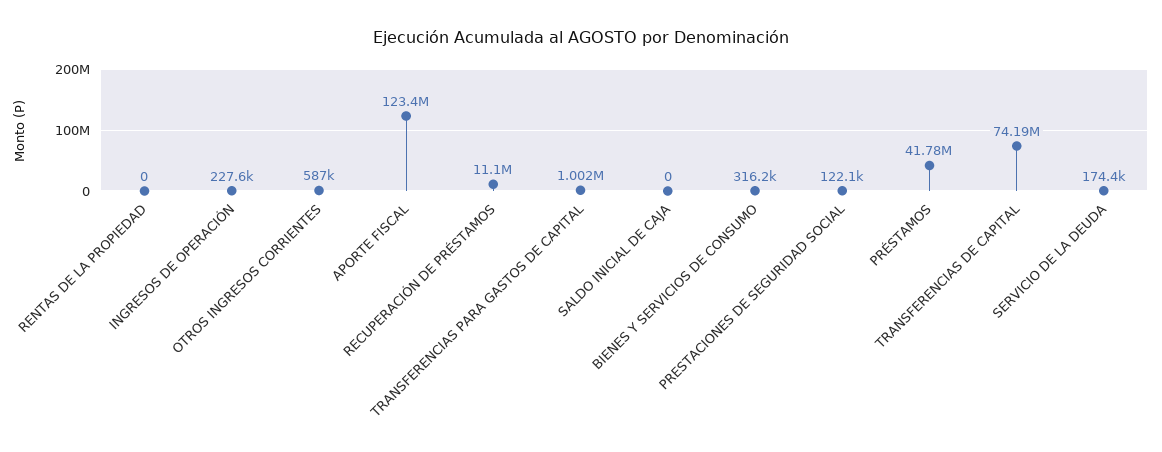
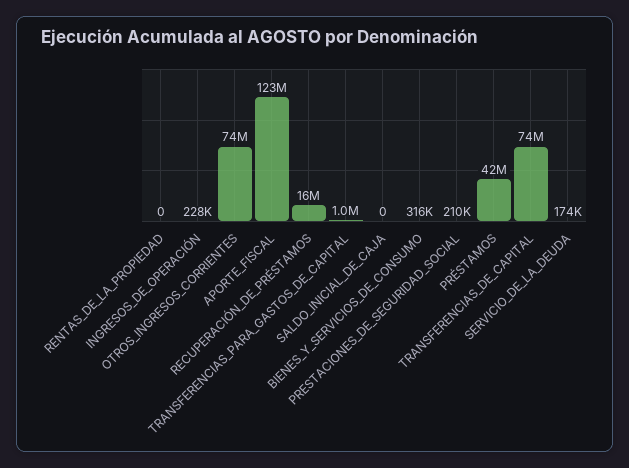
  {
    "RENTAS DE LA PROPIEDAD": 0,
    "INGRESOS DE OPERACIÓN": 227600,
-   "OTROS INGRESOS CORRIENTES": 587000,
+   "OTROS INGRESOS CORRIENTES": 74000000,
    "APORTE FISCAL": 123400000,
-   "RECUPERACIÓN DE PRÉSTAMOS": 11100000,
+   "RECUPERACIÓN DE PRÉSTAMOS": 16000000,
    "TRANSFERENCIAS PARA GASTOS DE CAPITAL": 1002000,
    "SALDO INICIAL DE CAJA": 0,
    "BIENES Y SERVICIOS DE CONSUMO": 316200,
-   "PRESTACIONES DE SEGURIDAD SOCIAL": 122100,
+   "PRESTACIONES DE SEGURIDAD SOCIAL": 210000,
    "PRÉSTAMOS": 41780000,
    "TRANSFERENCIAS DE CAPITAL": 74190000,
    "SERVICIO DE LA DEUDA": 174400
  }

